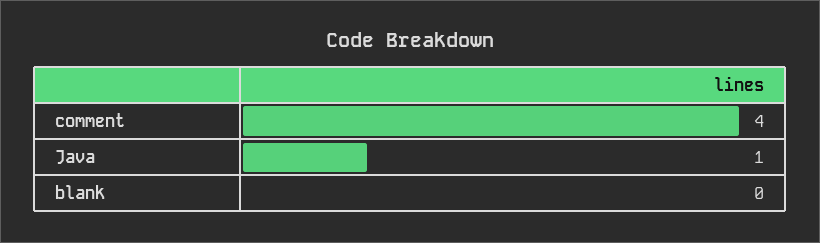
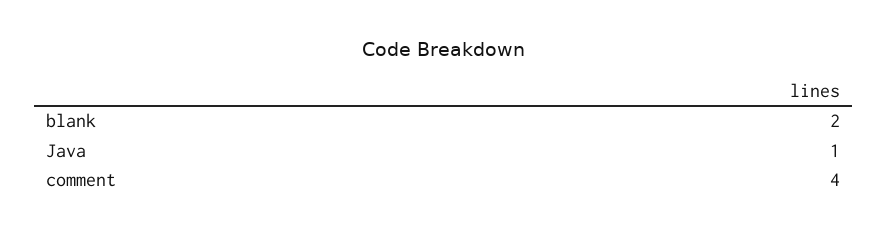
  {
    "comment": 4,
    "Java": 1,
-   "blank": 0
+   "blank": 2
  }

